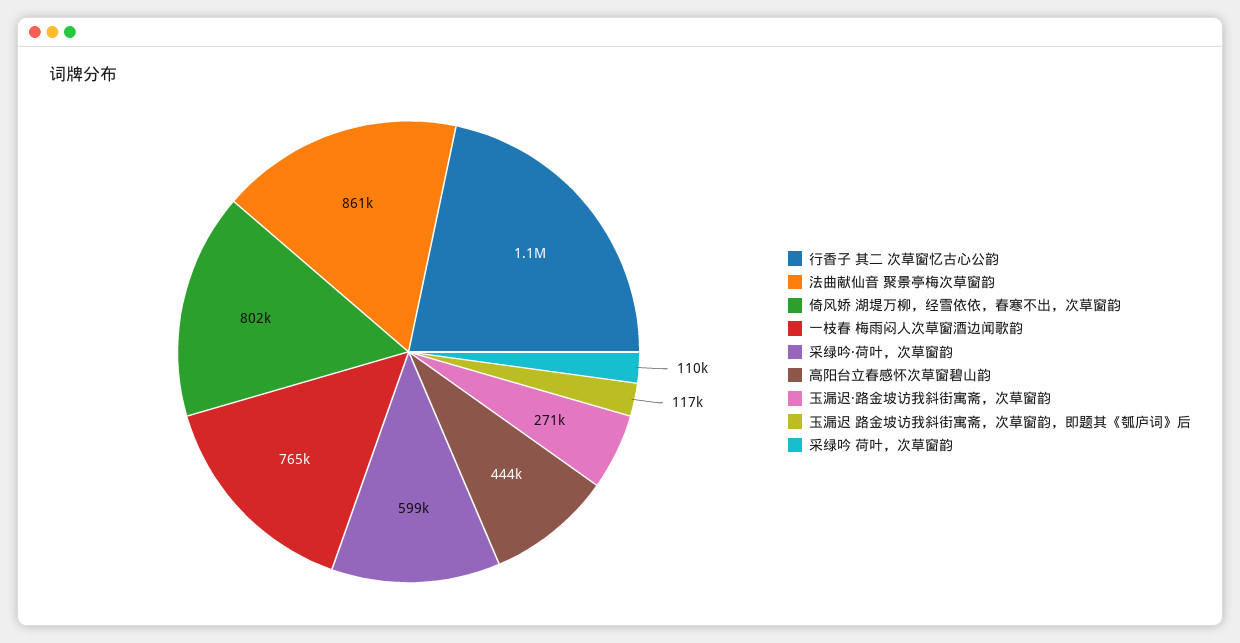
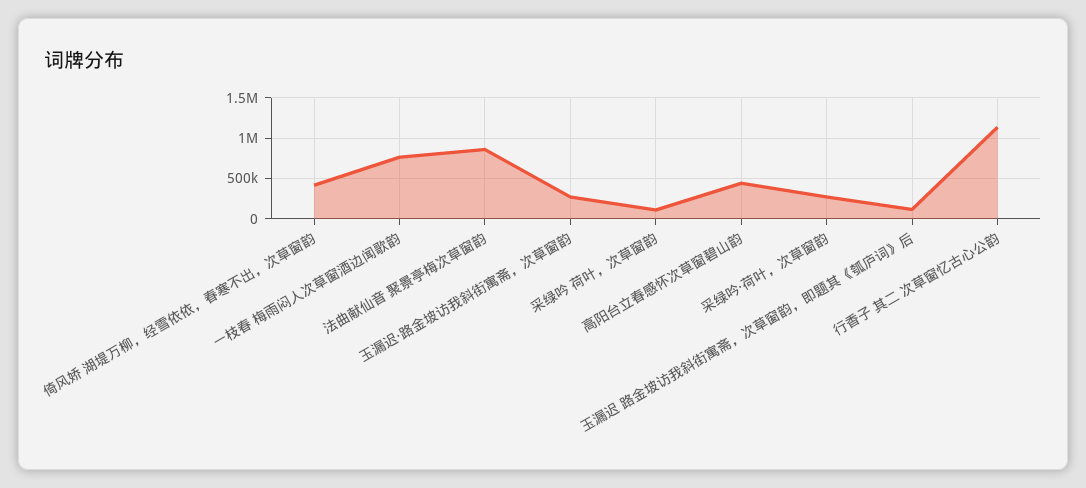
  {
    "行香子 其二 次草窗忆古心公韵": 1100000,
    "法曲献仙音 聚景亭梅次草窗韵": 861000,
-   "倚风娇 湖堤万柳，经雪依依，春寒不出，次草窗韵": 802000,
+   "倚风娇 湖堤万柳，经雪依依，春寒不出，次草窗韵": 400000,
    "一枝春 梅雨闷人次草窗酒边闻歌韵": 765000,
-   "采绿吟·荷叶，次草窗韵": 599000,
+   "采绿吟·荷叶，次草窗韵": 300000,
    "高阳台立春感怀次草窗碧山韵": 444000,
    "玉漏迟·路金坡访我斜街寓斋，次草窗韵": 271000,
    "玉漏迟 路金坡访我斜街寓斋，次草窗韵，即题其《瓠庐词》后": 117000,
    "采绿吟 荷叶，次草窗韵": 110000
  }

